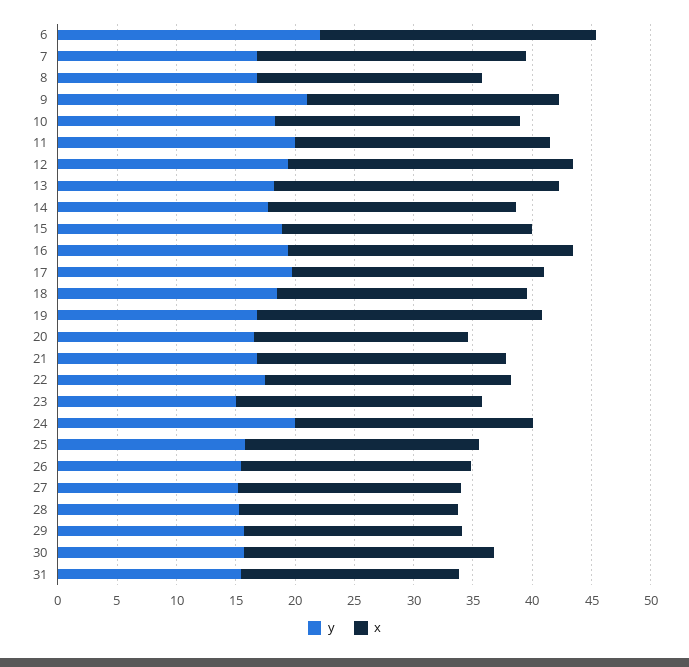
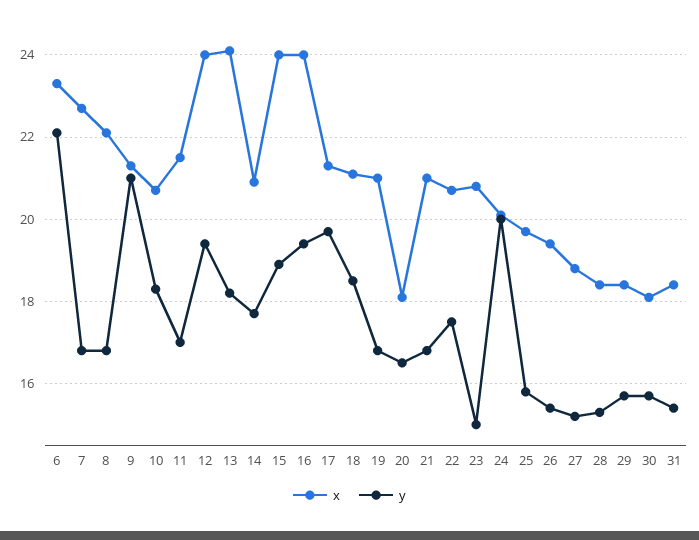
  {
    "y": {
      "6": 22,
      "7": 17,
      "8": 17,
      "9": 21,
      "10": 18.5,
-     "11": 20,
+     "11": 17,
      "12": 19.5,
      "13": 18,
      "14": 17.5,
      "15": 19,
      "16": 19.5,
      "17": 19.5,
      "18": 18.5,
      "19": 17,
      "20": 16.5,
      "21": 17,
      "22": 17.5,
      "23": 15,
      "24": 20,
      "25": 16,
      "26": 15.5,
      "27": 15,
      "28": 15.5,
      "29": 15.5,
      "30": 15.5,
      "31": 15.5
    },
    "x": {
      "6": 23.5,
      "7": 22.5,
-     "8": 19,
+     "8": 22,
      "9": 21.5,
      "10": 20.5,
      "11": 21.5,
      "12": 24,
      "13": 24,
      "14": 21,
-     "15": 21,
+     "15": 24,
      "16": 24,
      "17": 21.5,
      "18": 21,
-     "19": 24,
+     "19": 21,
      "20": 18,
      "21": 21,
      "22": 20.5,
      "23": 21,
      "24": 20,
      "25": 19.5,
      "26": 19.5,
      "27": 19,
      "28": 18.5,
      "29": 18.5,
-     "30": 21,
+     "30": 18,
      "31": 18.5
    }
  }

